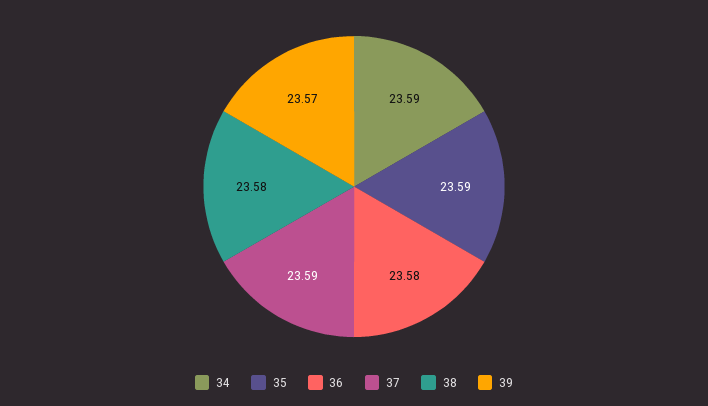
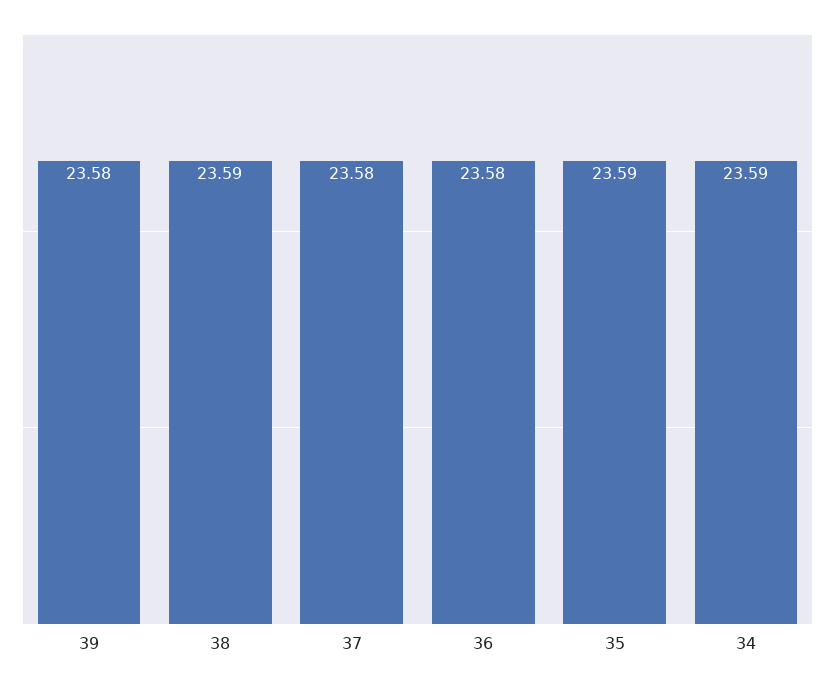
  {
    "34": 23.59,
    "35": 23.59,
    "36": 23.58,
-   "37": 23.59,
+   "37": 23.58,
-   "38": 23.58,
+   "38": 23.59,
-   "39": 23.57
+   "39": 23.58
  }

